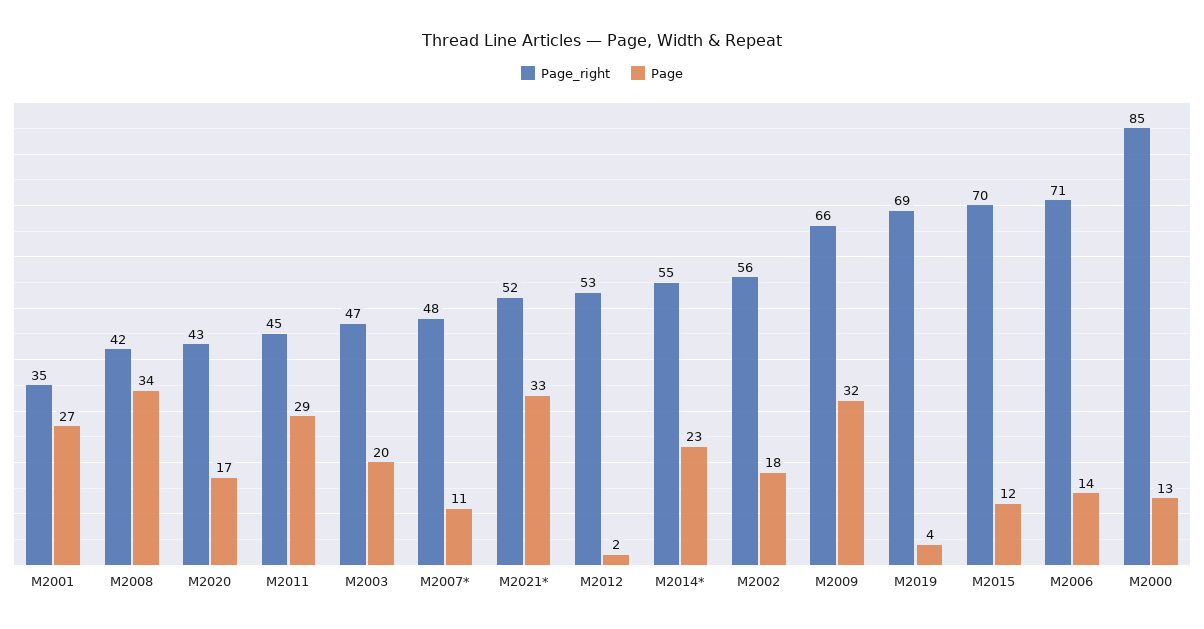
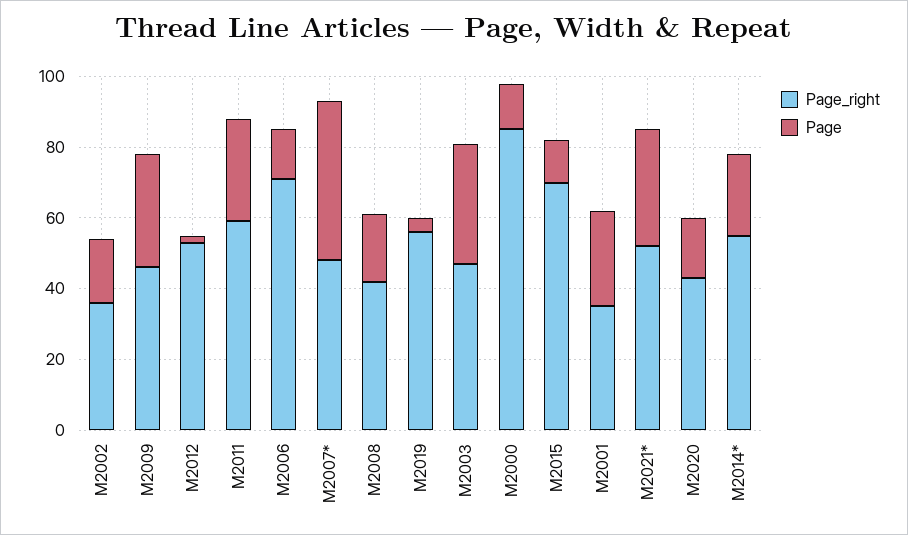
  {
    "Page_right": {
      "M2001": 35,
      "M2008": 42,
      "M2020": 43,
-     "M2011": 45,
+     "M2011": 60,
      "M2003": 47,
      "M2007*": 48,
      "M2021*": 52,
      "M2012": 53,
      "M2014*": 55,
-     "M2002": 56,
+     "M2002": 35,
-     "M2009": 66,
+     "M2009": 45,
-     "M2019": 69,
+     "M2019": 55,
      "M2015": 70,
      "M2006": 71,
      "M2000": 85
    },
    "Page": {
      "M2001": 27,
-     "M2008": 34,
+     "M2008": 20,
      "M2020": 17,
      "M2011": 29,
-     "M2003": 20,
+     "M2003": 35,
-     "M2007*": 11,
+     "M2007*": 45,
      "M2021*": 33,
      "M2012": 2,
      "M2014*": 23,
      "M2002": 18,
      "M2009": 32,
      "M2019": 4,
      "M2015": 12,
      "M2006": 14,
      "M2000": 13
    }
  }

